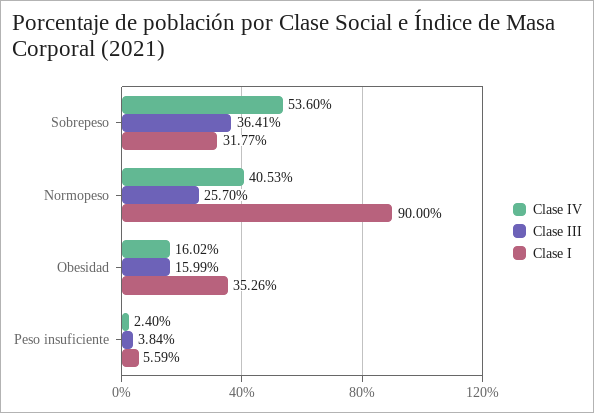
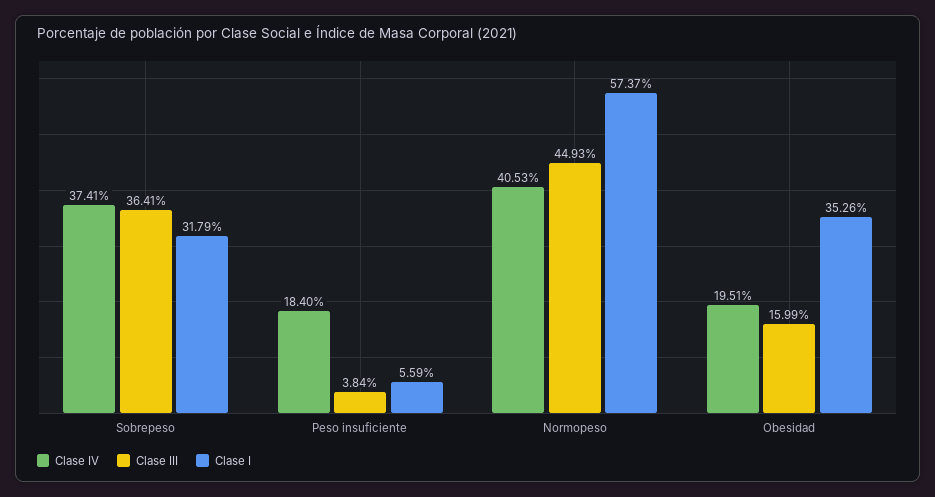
  {
    "Clase IV": {
-     "Sobrepeso": 53.6,
+     "Sobrepeso": 37.41,
      "Normopeso": 40.53,
-     "Obesidad": 16.02,
+     "Obesidad": 19.51,
-     "Peso insuficiente": 2.4
+     "Peso insuficiente": 18.4
    },
    "Clase III": {
      "Sobrepeso": 36.41,
-     "Normopeso": 25.7,
+     "Normopeso": 44.93,
      "Obesidad": 15.99,
      "Peso insuficiente": 3.84
    },
    "Clase I": {
-     "Sobrepeso": 31.77,
+     "Sobrepeso": 31.79,
-     "Normopeso": 90,
+     "Normopeso": 57.37,
      "Obesidad": 35.26,
      "Peso insuficiente": 5.59
    }
  }

